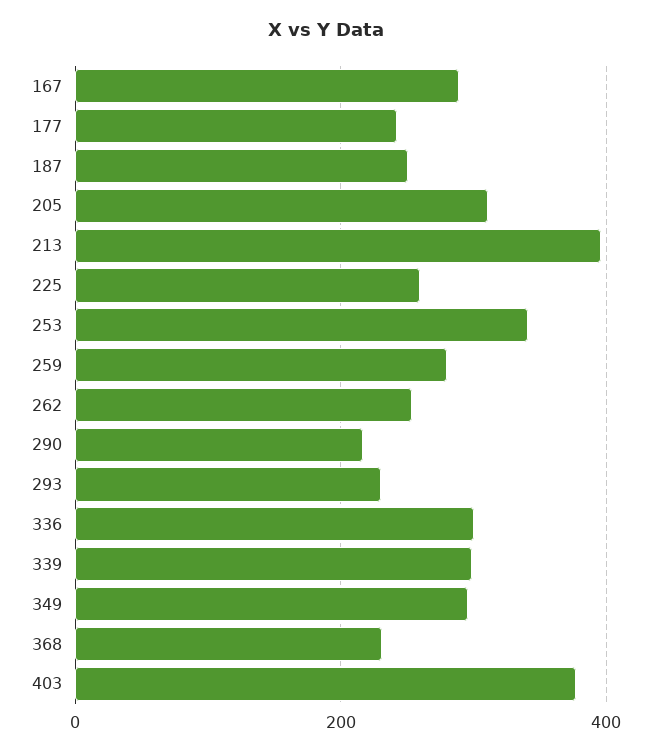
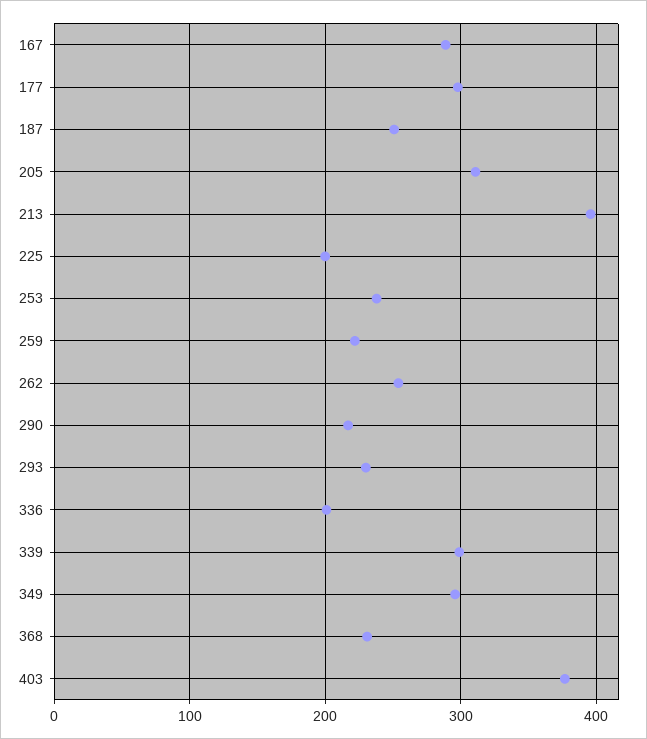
  {
    "167": 290,
-   "177": 240,
+   "177": 300,
    "187": 250,
    "205": 310,
    "213": 400,
-   "225": 260,
+   "225": 200,
-   "253": 340,
+   "253": 240,
-   "259": 280,
+   "259": 220,
    "262": 250,
    "290": 220,
    "293": 230,
-   "336": 300,
+   "336": 200,
    "339": 300,
    "349": 300,
    "368": 230,
    "403": 380
  }

